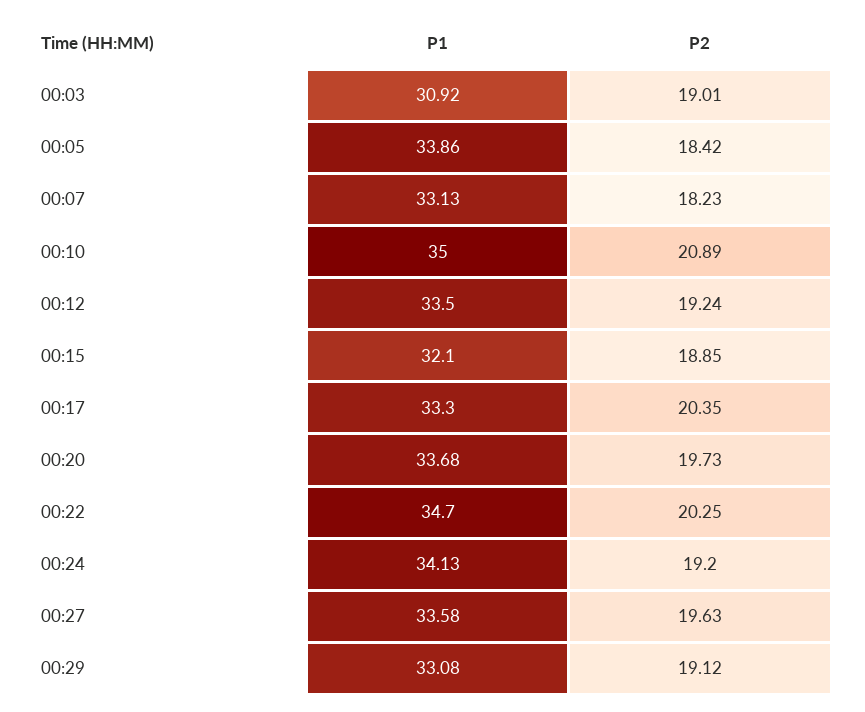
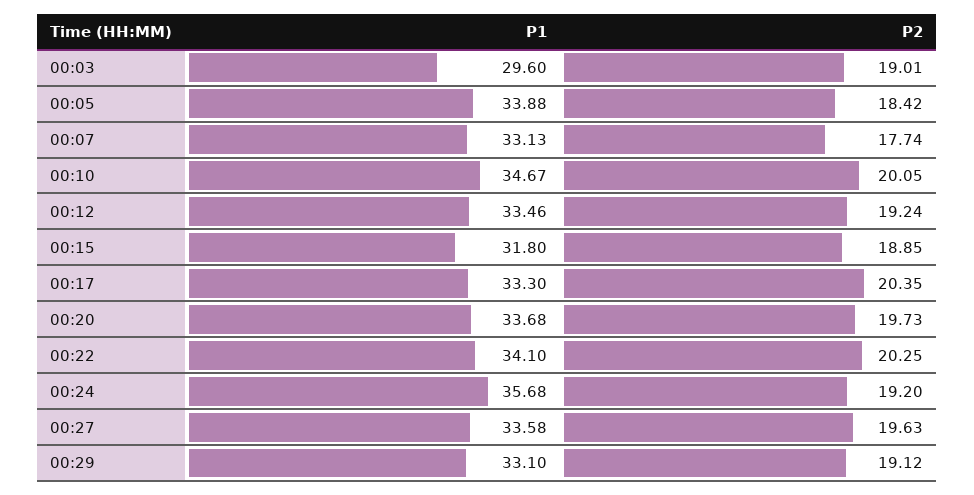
  {
    "P1": {
-     "00:03": 30.92,
+     "00:03": 29.6,
-     "00:05": 33.86,
+     "00:05": 33.88,
      "00:07": 33.13,
-     "00:10": 35,
+     "00:10": 34.67,
-     "00:12": 33.5,
+     "00:12": 33.46,
-     "00:15": 32.1,
+     "00:15": 31.8,
      "00:17": 33.3,
      "00:20": 33.68,
-     "00:22": 34.7,
+     "00:22": 34.1,
-     "00:24": 34.13,
+     "00:24": 35.68,
      "00:27": 33.58,
-     "00:29": 33.08
+     "00:29": 33.1
    },
    "P2": {
      "00:03": 19.01,
      "00:05": 18.42,
-     "00:07": 18.23,
+     "00:07": 17.74,
-     "00:10": 20.89,
+     "00:10": 20.05,
      "00:12": 19.24,
      "00:15": 18.85,
      "00:17": 20.35,
      "00:20": 19.73,
      "00:22": 20.25,
      "00:24": 19.2,
      "00:27": 19.63,
      "00:29": 19.12
    }
  }

